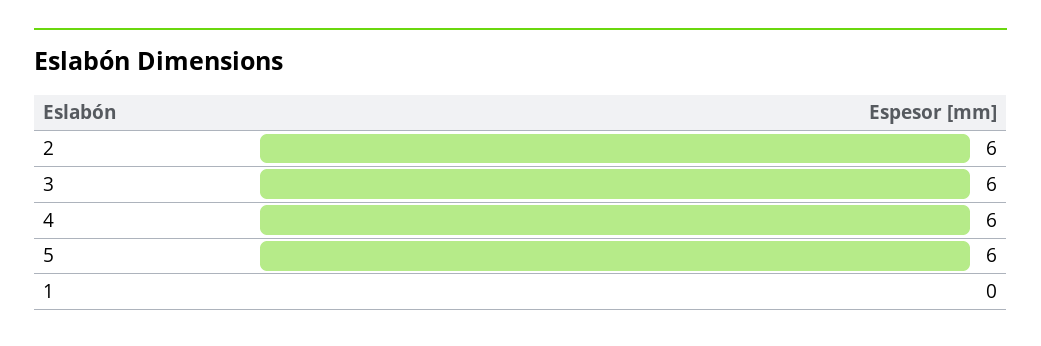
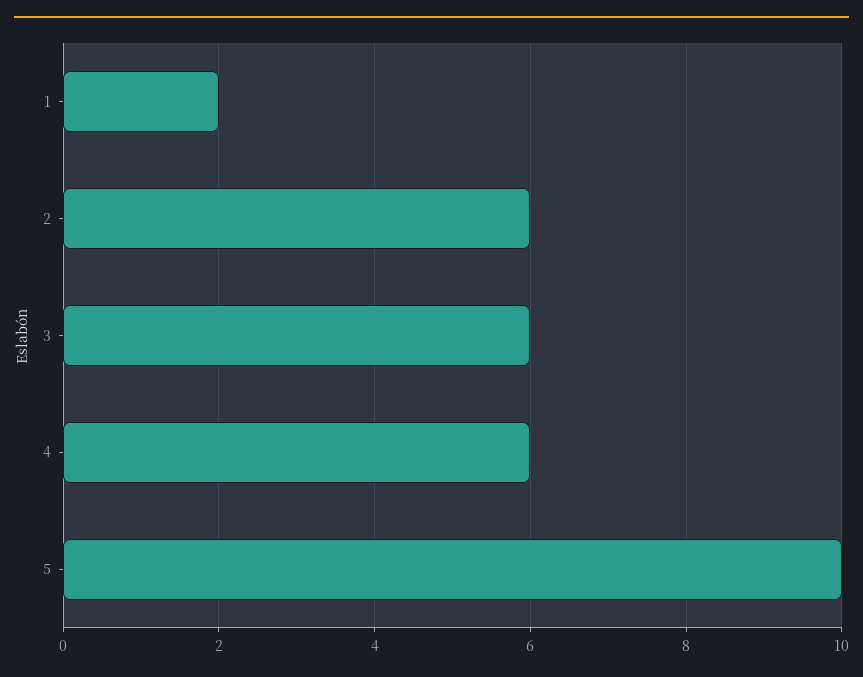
  {
    "2": 6,
    "3": 6,
    "4": 6,
-   "5": 6,
+   "5": 10,
-   "1": 0
+   "1": 2
  }

